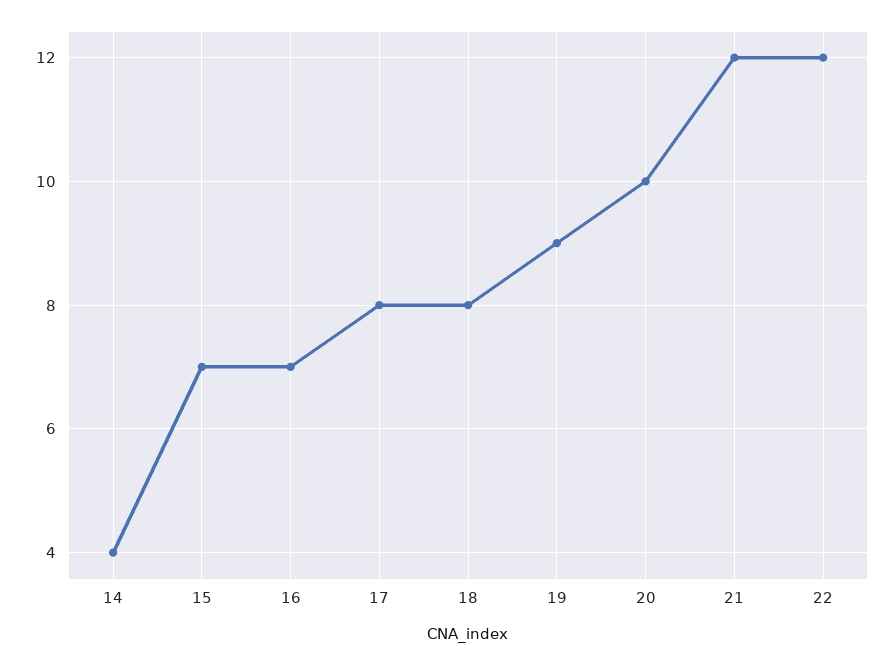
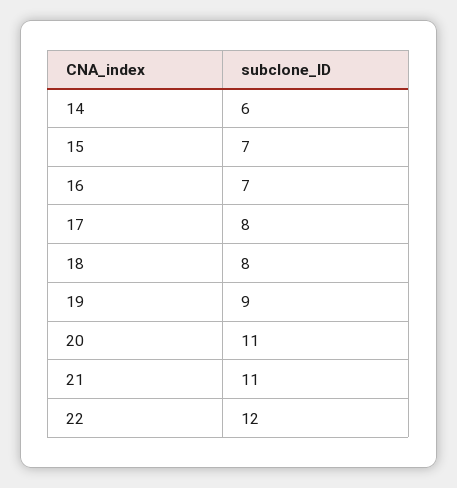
  {
-   "14": 4,
+   "14": 6,
    "15": 7,
    "16": 7,
    "17": 8,
    "18": 8,
    "19": 9,
-   "20": 10,
+   "20": 11,
-   "21": 12,
+   "21": 11,
    "22": 12
  }

